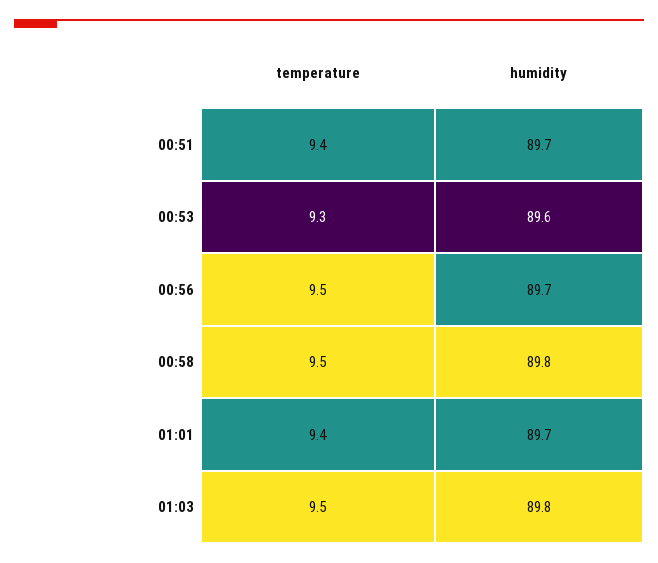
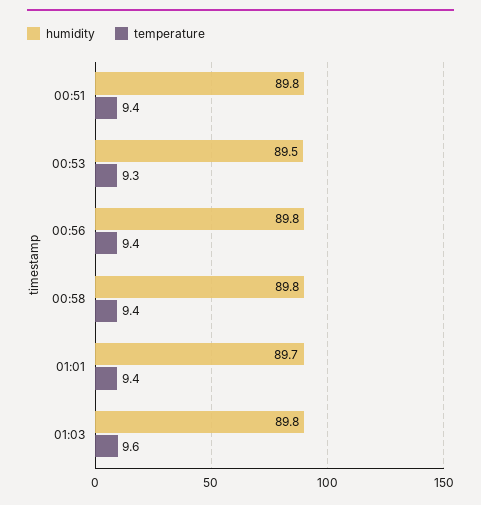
  {
    "temperature": {
      "00:51": 9.4,
      "00:53": 9.3,
-     "00:56": 9.5,
+     "00:56": 9.4,
-     "00:58": 9.5,
+     "00:58": 9.4,
      "01:01": 9.4,
-     "01:03": 9.5
+     "01:03": 9.6
    },
    "humidity": {
-     "00:51": 89.7,
+     "00:51": 89.8,
-     "00:53": 89.6,
+     "00:53": 89.5,
-     "00:56": 89.7,
+     "00:56": 89.8,
      "00:58": 89.8,
      "01:01": 89.7,
      "01:03": 89.8
    }
  }

